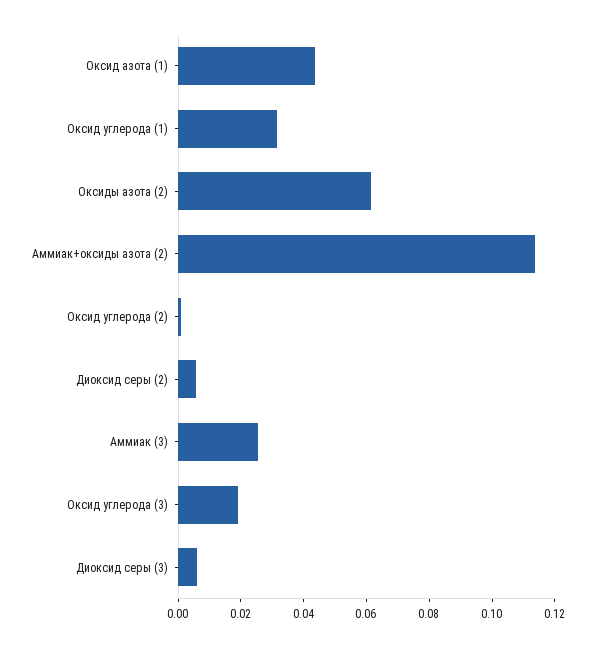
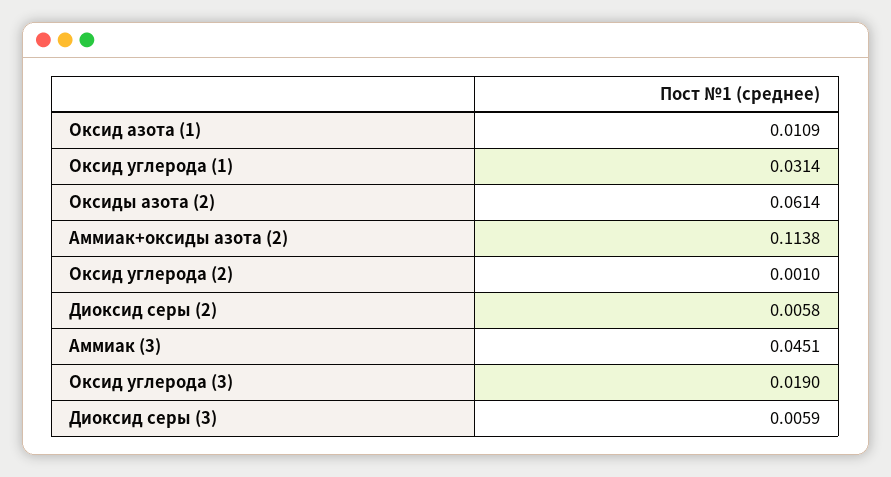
  {
-   "Оксид азота (1)": 0.045,
+   "Оксид азота (1)": 0.0109,
    "Оксид углерода (1)": 0.0314,
    "Оксиды азота (2)": 0.0614,
    "Аммиак+оксиды азота (2)": 0.1138,
    "Оксид углерода (2)": 0.001,
    "Диоксид серы (2)": 0.0058,
-   "Аммиак (3)": 0.025,
+   "Аммиак (3)": 0.0451,
    "Оксид углерода (3)": 0.019,
    "Диоксид серы (3)": 0.0059
  }

